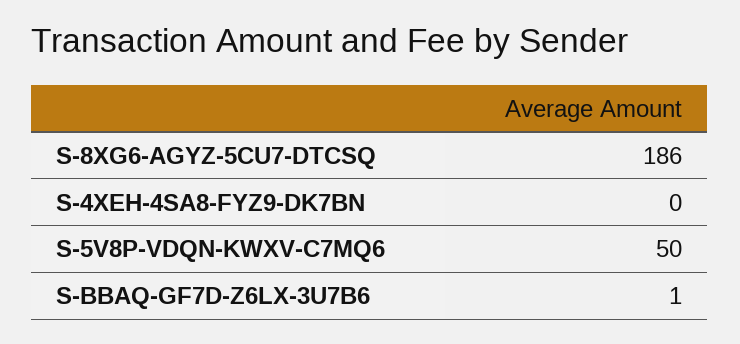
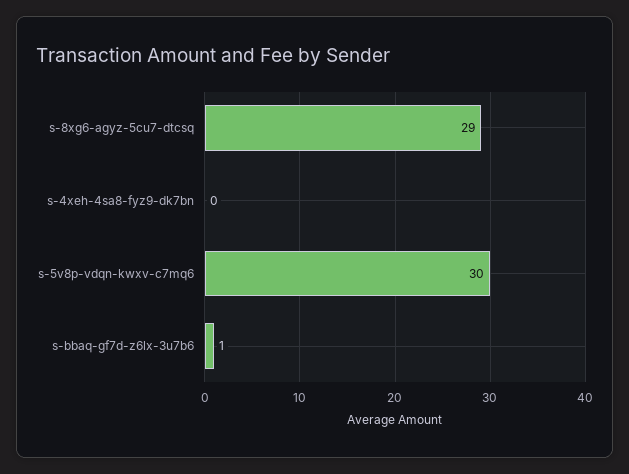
  {
-   "S-8XG6-AGYZ-5CU7-DTCSQ": 186,
+   "S-8XG6-AGYZ-5CU7-DTCSQ": 29,
    "S-4XEH-4SA8-FYZ9-DK7BN": 0,
-   "S-5V8P-VDQN-KWXV-C7MQ6": 50,
+   "S-5V8P-VDQN-KWXV-C7MQ6": 30,
    "S-BBAQ-GF7D-Z6LX-3U7B6": 1
  }

